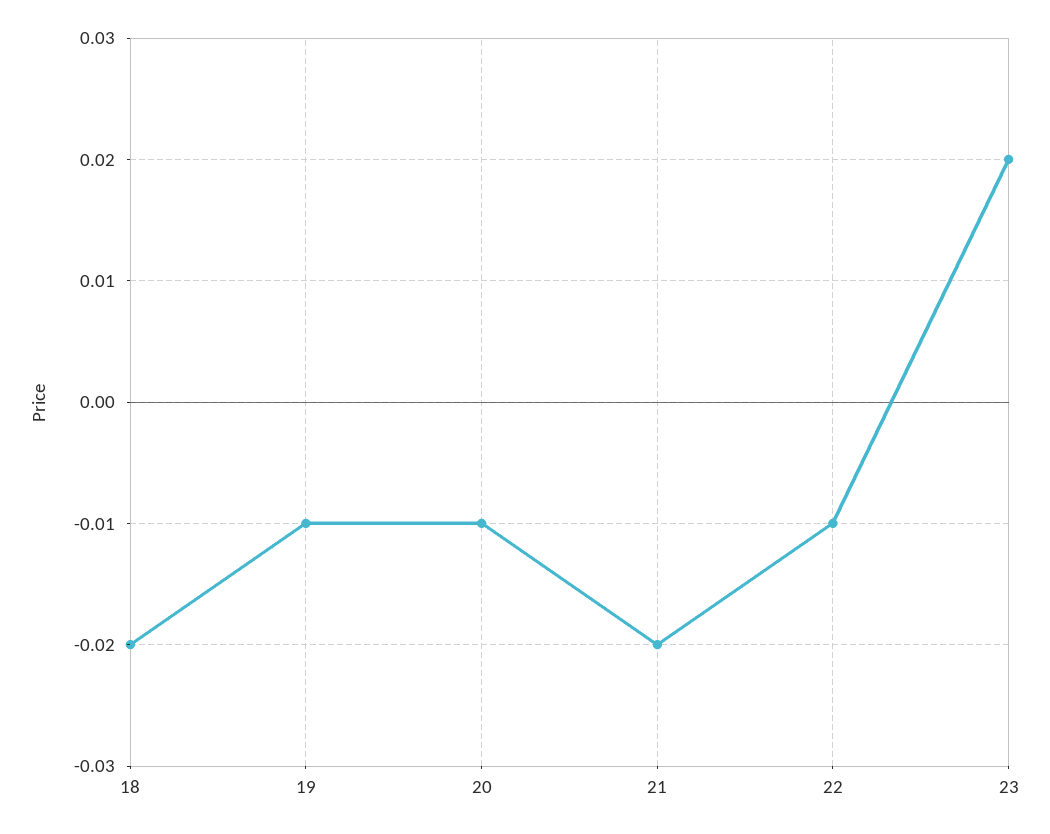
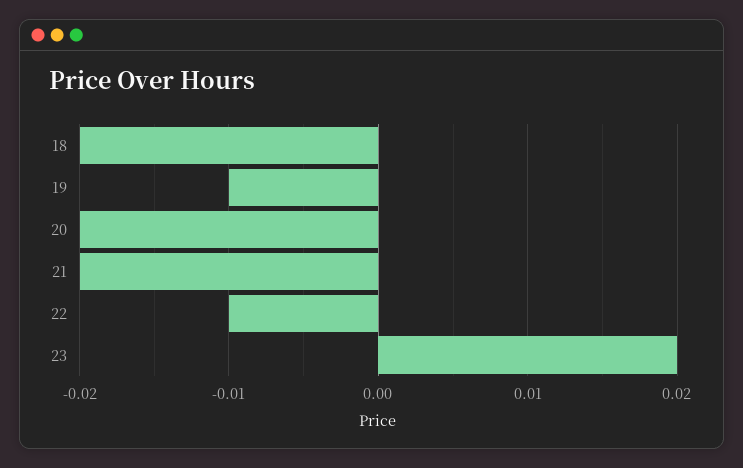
  {
    "18": -0.02,
    "19": -0.01,
-   "20": -0.01,
+   "20": -0.02,
    "21": -0.02,
    "22": -0.01,
    "23": 0.02
  }

